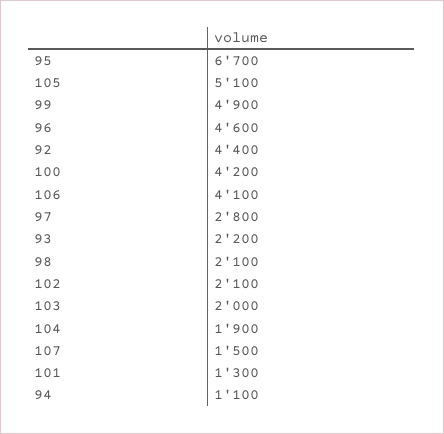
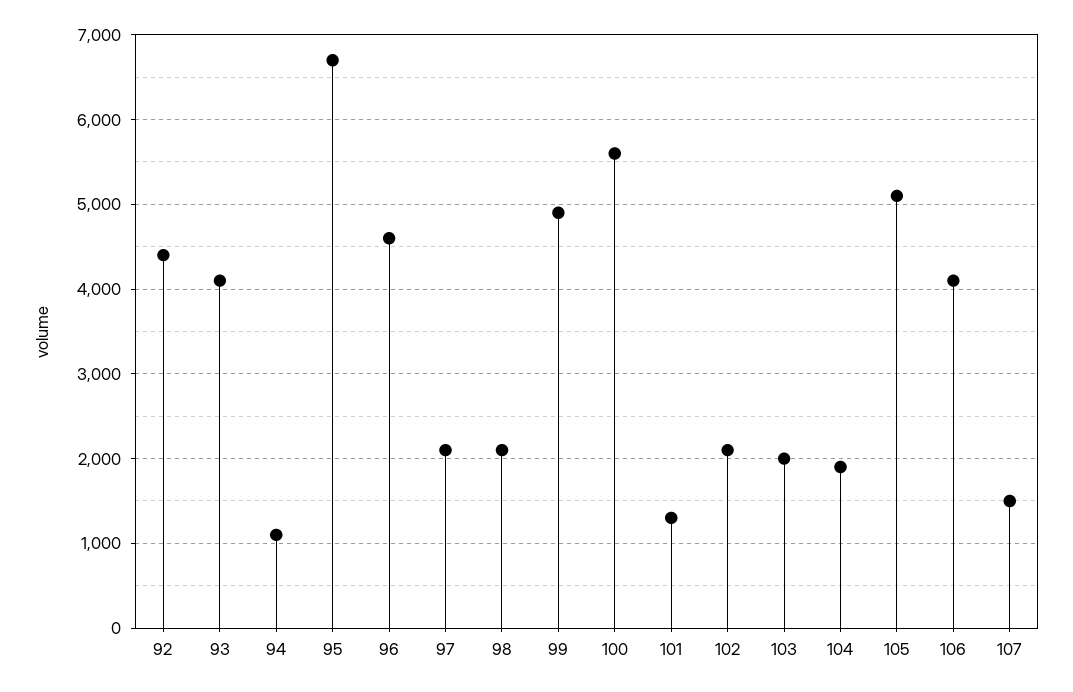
  {
    "95": 6700,
    "105": 5100,
    "99": 4900,
    "96": 4600,
    "92": 4400,
-   "100": 4200,
+   "100": 5600,
    "106": 4100,
-   "97": 2800,
+   "97": 2100,
-   "93": 2200,
+   "93": 4100,
    "98": 2100,
    "102": 2100,
    "103": 2000,
    "104": 1900,
    "107": 1500,
    "101": 1300,
    "94": 1100
  }

